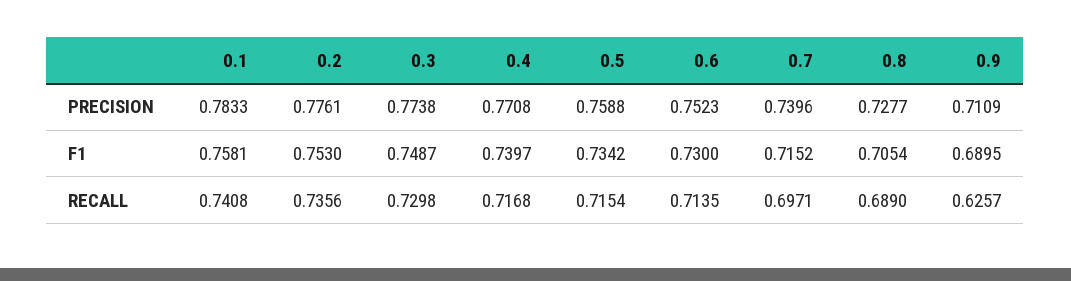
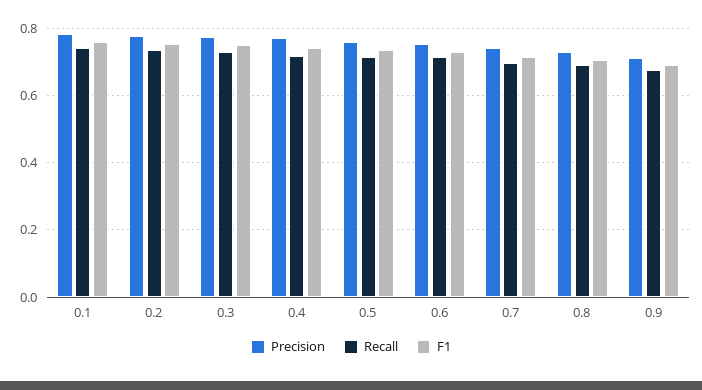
  {
    "PRECISION": {
      "0.1": 0.7833,
      "0.2": 0.7761,
      "0.3": 0.7738,
      "0.4": 0.7708,
      "0.5": 0.7588,
      "0.6": 0.7523,
      "0.7": 0.7396,
      "0.8": 0.7277,
      "0.9": 0.7109
    },
    "F1": {
      "0.1": 0.7581,
      "0.2": 0.753,
      "0.3": 0.7487,
      "0.4": 0.7397,
      "0.5": 0.7342,
      "0.6": 0.73,
      "0.7": 0.7152,
      "0.8": 0.7054,
      "0.9": 0.6895
    },
    "RECALL": {
      "0.1": 0.7408,
      "0.2": 0.7356,
      "0.3": 0.7298,
      "0.4": 0.7168,
      "0.5": 0.7154,
      "0.6": 0.7135,
      "0.7": 0.6971,
      "0.8": 0.689,
-     "0.9": 0.6257
+     "0.9": 0.68
    }
  }

